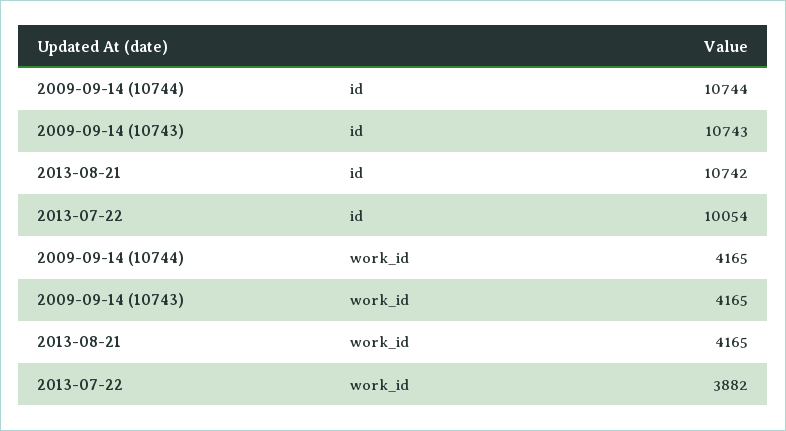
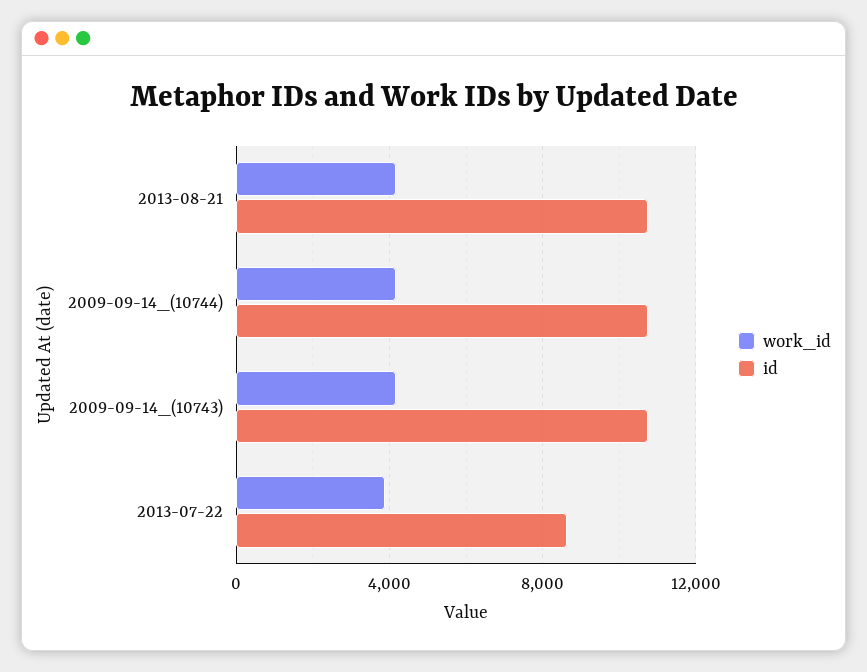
  {
    "id": {
      "2009-09-14 (10744)": 10744,
      "2009-09-14 (10743)": 10743,
      "2013-08-21": 10742,
-     "2013-07-22": 10054
+     "2013-07-22": 8500
    },
    "work_id": {
      "2009-09-14 (10744)": 4165,
      "2009-09-14 (10743)": 4165,
      "2013-08-21": 4165,
      "2013-07-22": 3882
    }
  }

